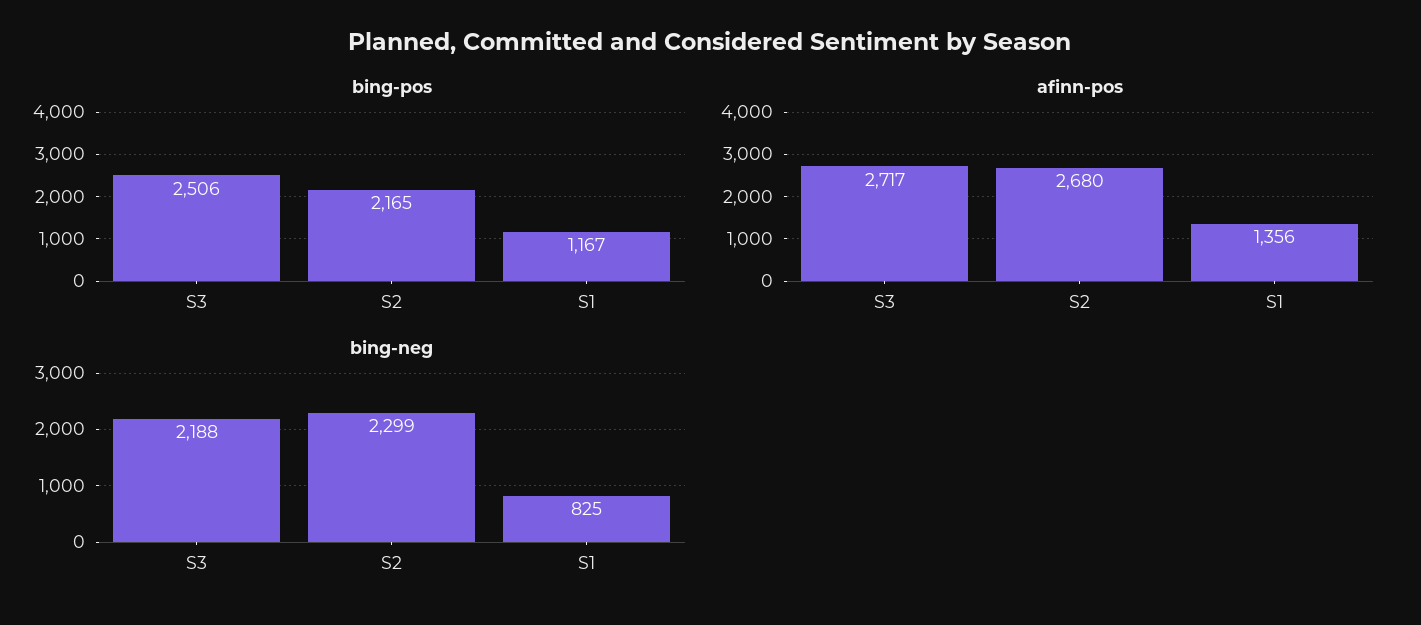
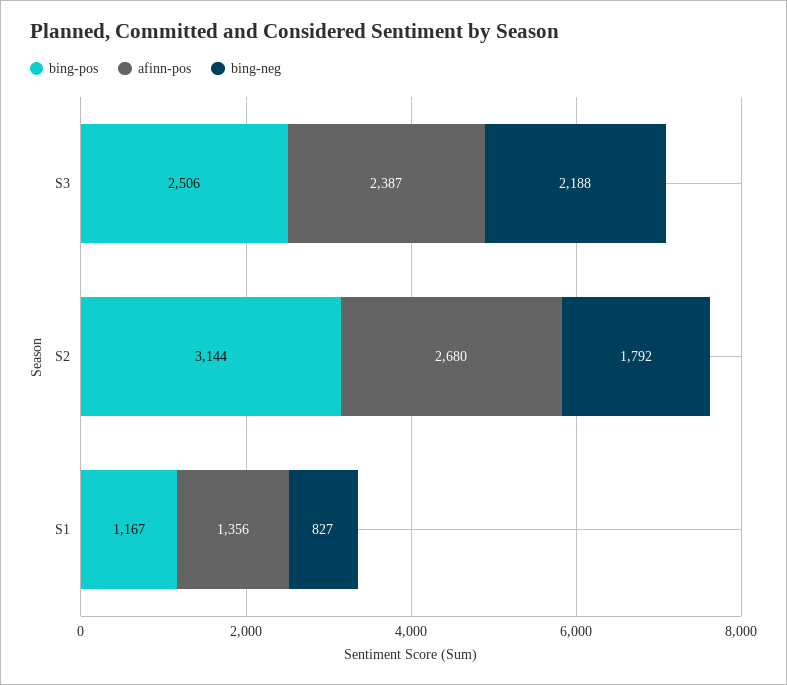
  {
    "bing-pos": {
      "S3": 2506,
-     "S2": 2165,
+     "S2": 3144,
      "S1": 1167
    },
    "afinn-pos": {
-     "S3": 2717,
+     "S3": 2387,
      "S2": 2680,
      "S1": 1356
    },
    "bing-neg": {
      "S3": 2188,
-     "S2": 2299,
+     "S2": 1792,
-     "S1": 825
+     "S1": 827
    }
  }

